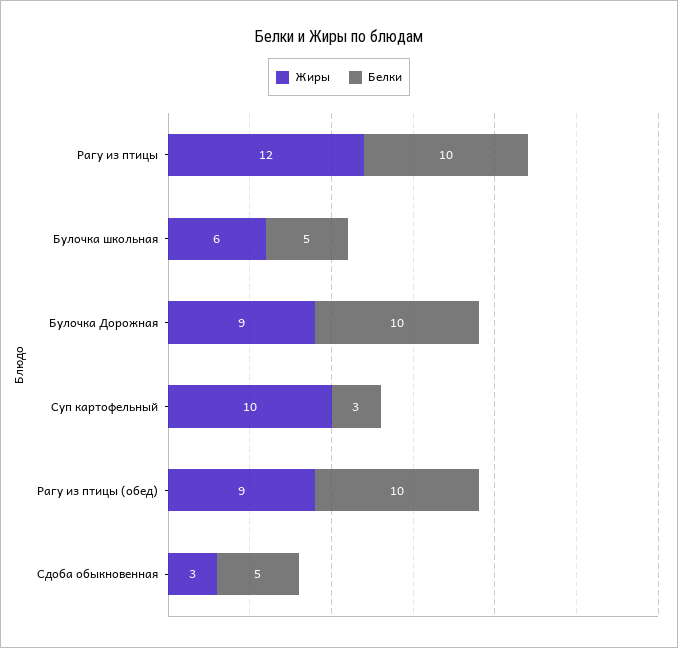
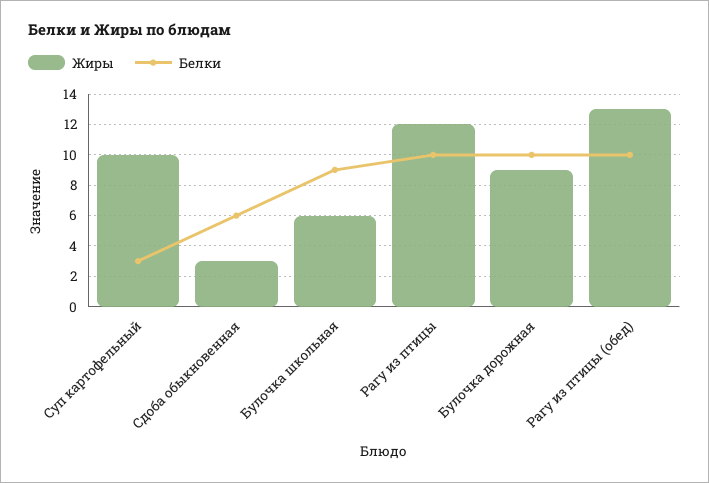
  {
    "Жиры": {
      "Рагу из птицы": 12,
      "Булочка школьная": 6,
      "Булочка Дорожная": 9,
      "Суп картофельный": 10,
-     "Рагу из птицы (обед)": 9,
+     "Рагу из птицы (обед)": 13,
      "Сдоба обыкновенная": 3
    },
    "Белки": {
      "Рагу из птицы": 10,
-     "Булочка школьная": 5,
+     "Булочка школьная": 9,
      "Булочка Дорожная": 10,
      "Суп картофельный": 3,
      "Рагу из птицы (обед)": 10,
-     "Сдоба обыкновенная": 5
+     "Сдоба обыкновенная": 6
    }
  }

